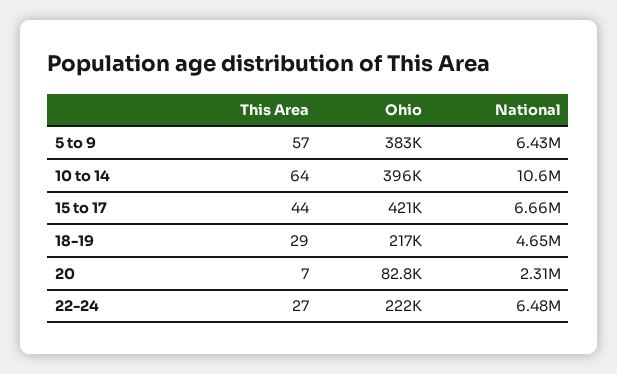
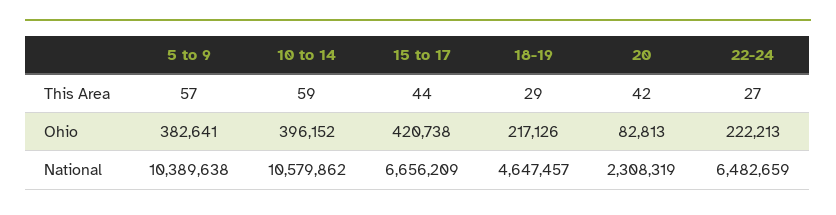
  {
    "This Area": {
      "5 to 9": 57,
-     "10 to 14": 64,
+     "10 to 14": 59,
      "15 to 17": 44,
      "18-19": 29,
-     "20": 7,
+     "20": 42,
      "22-24": 27
    },
    "Ohio": {
      "5 to 9": 382641,
      "10 to 14": 396152,
      "15 to 17": 420738,
      "18-19": 217126,
      "20": 82813,
      "22-24": 222213
    },
    "National": {
-     "5 to 9": 6430000,
+     "5 to 9": 10389638,
      "10 to 14": 10579862,
      "15 to 17": 6656209,
      "18-19": 4647457,
      "20": 2308319,
      "22-24": 6482659
    }
  }

